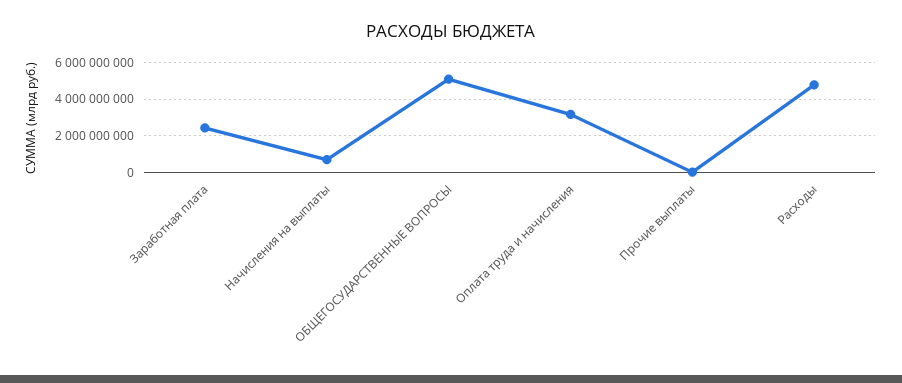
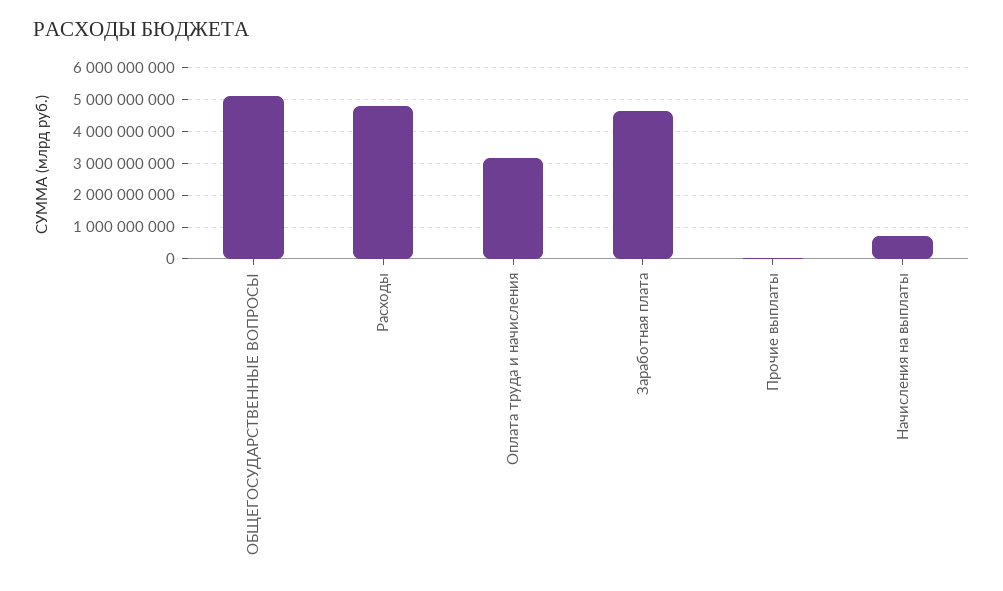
  {
-   "Заработная плата": 2500000000,
+   "Заработная плата": 4600000000,
    "Начисления на выплаты": 800000000,
    "ОБЩЕГОСУДАРСТВЕННЫЕ ВОПРОСЫ": 5000000000,
    "Оплата труда и начисления": 3200000000,
    "Прочие выплаты": 0,
    "Расходы": 4800000000
  }

